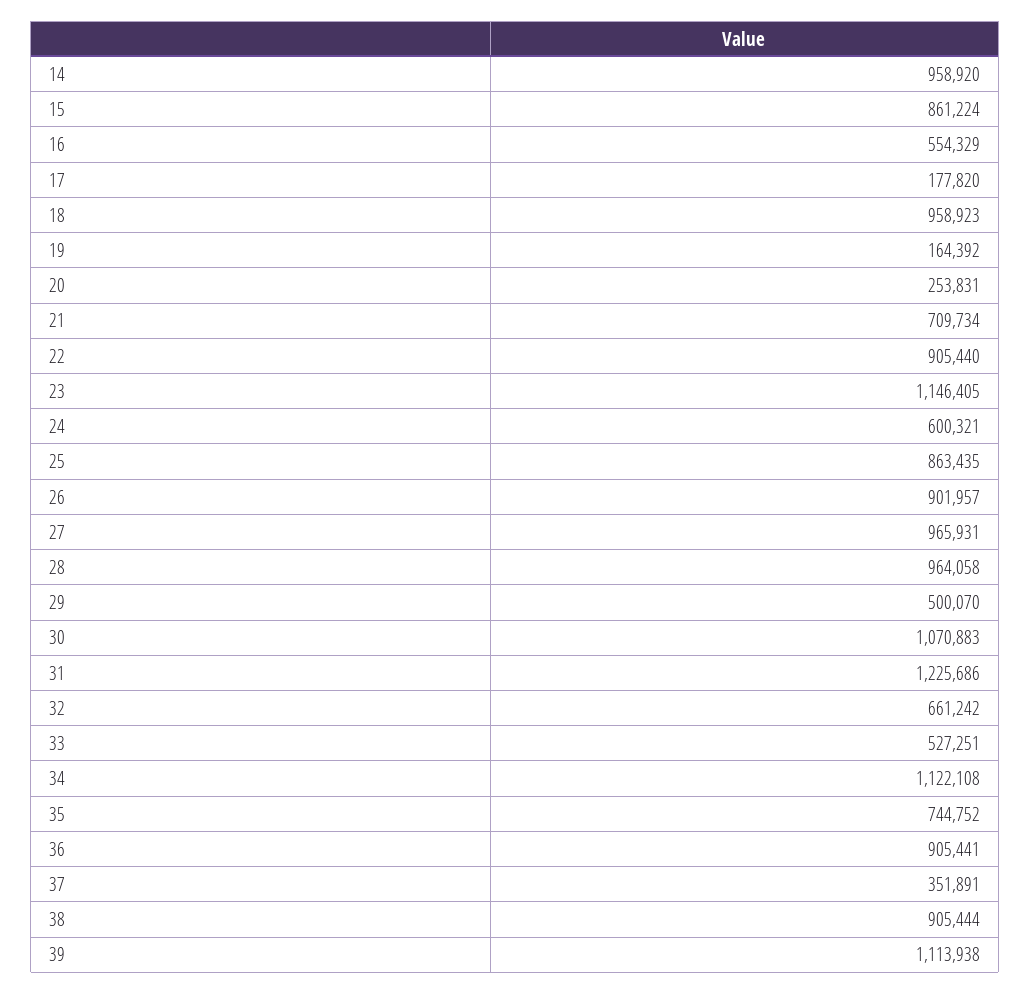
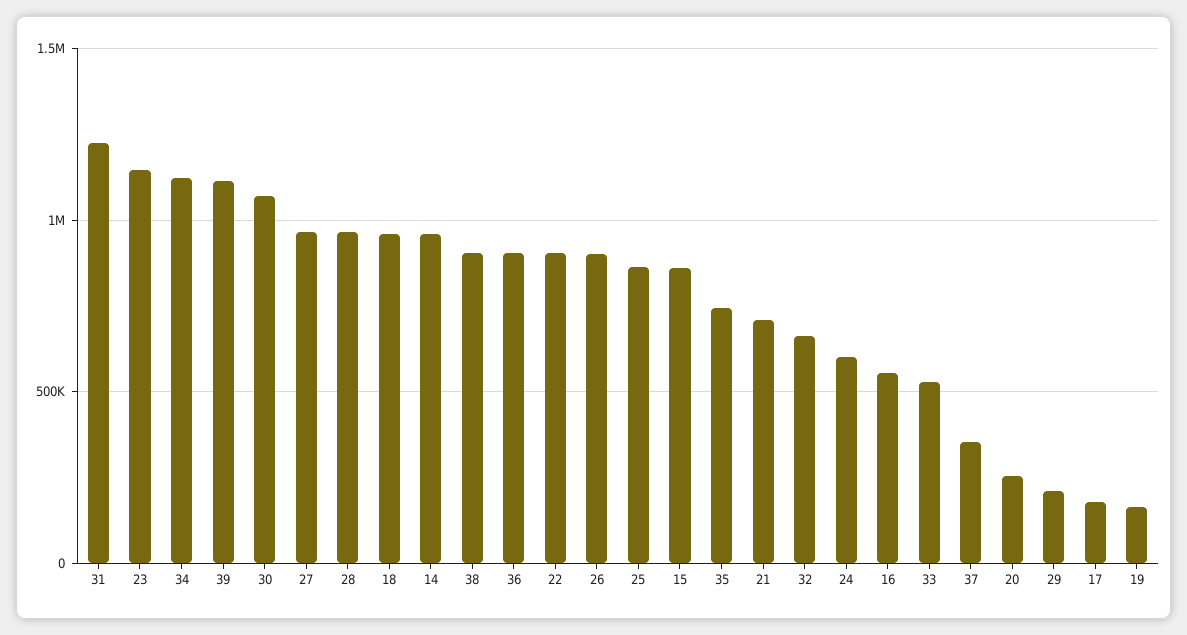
  {
    "14": 958920,
    "15": 861224,
    "16": 554329,
    "17": 177820,
    "18": 958923,
    "19": 164392,
    "20": 253831,
    "21": 709734,
    "22": 905440,
    "23": 1146405,
    "24": 600321,
    "25": 863435,
    "26": 901957,
    "27": 965931,
    "28": 964058,
-   "29": 500070,
+   "29": 200000,
    "30": 1070883,
    "31": 1225686,
    "32": 661242,
    "33": 527251,
    "34": 1122108,
    "35": 744752,
    "36": 905441,
    "37": 351891,
    "38": 905444,
    "39": 1113938
  }

